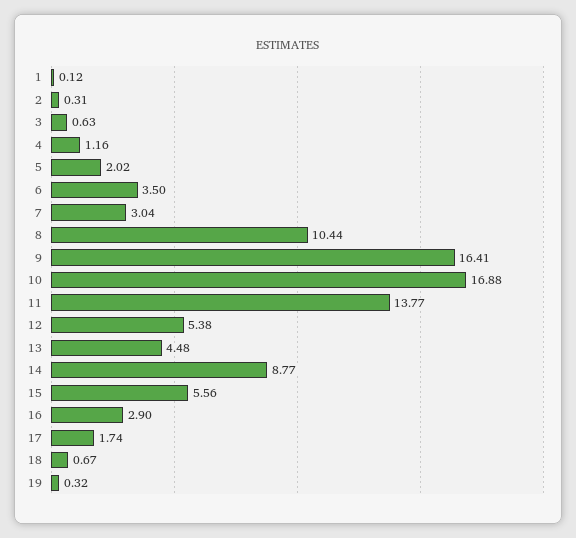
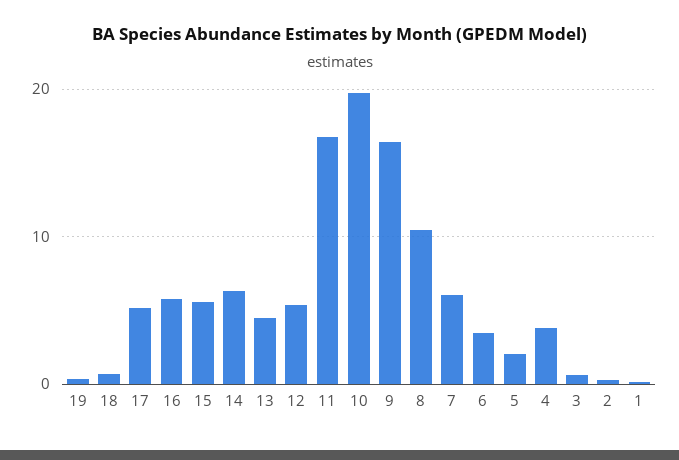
  {
    "1": 0.12,
    "2": 0.31,
    "3": 0.63,
-   "4": 1.16,
+   "4": 4,
    "5": 2.02,
    "6": 3.5,
-   "7": 3.04,
+   "7": 6,
    "8": 10.44,
    "9": 16.41,
-   "10": 16.88,
+   "10": 20,
-   "11": 13.77,
+   "11": 17,
    "12": 5.38,
    "13": 4.48,
-   "14": 8.77,
+   "14": 6,
    "15": 5.56,
-   "16": 2.9,
+   "16": 6,
-   "17": 1.74,
+   "17": 5,
    "18": 0.67,
    "19": 0.32
  }

